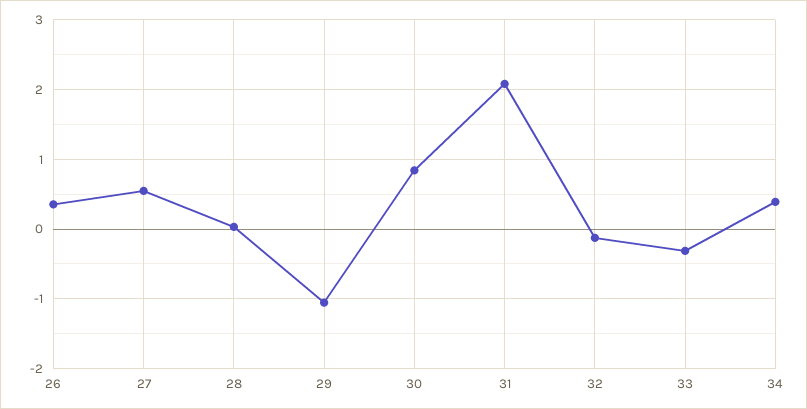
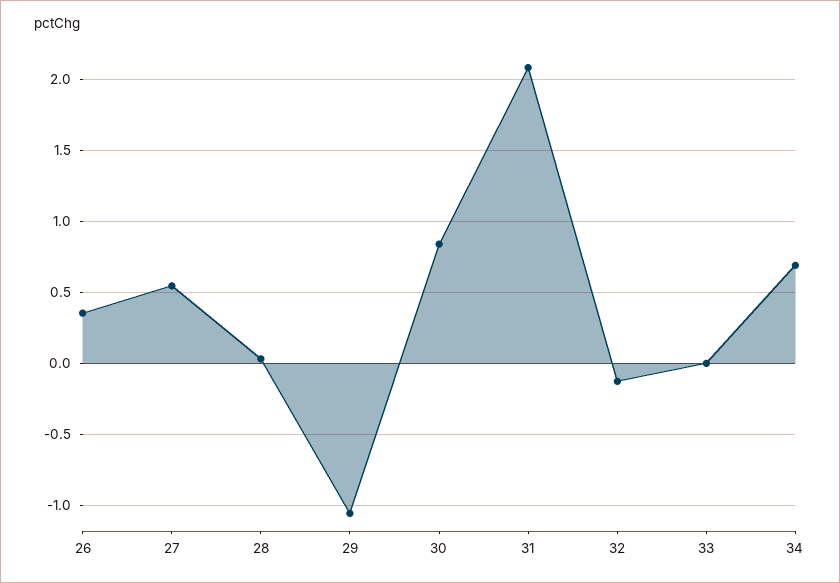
  {
    "26": 0.35,
    "27": 0.55,
    "28": 0.05,
    "29": -1.05,
    "30": 0.85,
    "31": 2.1,
    "32": -0.15,
-   "33": -0.3,
+   "33": 0,
-   "34": 0.4
+   "34": 0.7
  }

